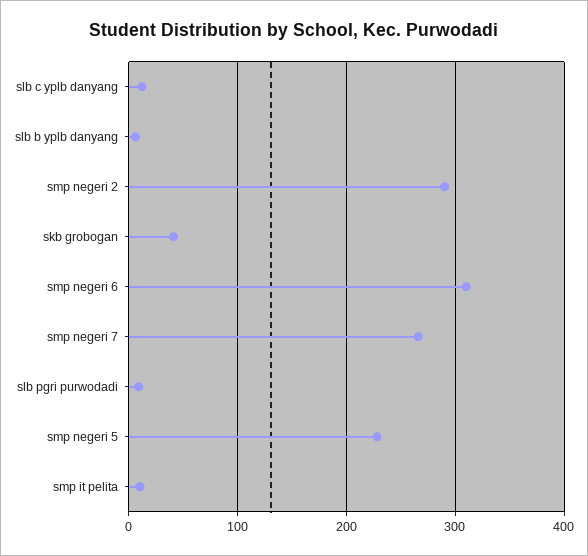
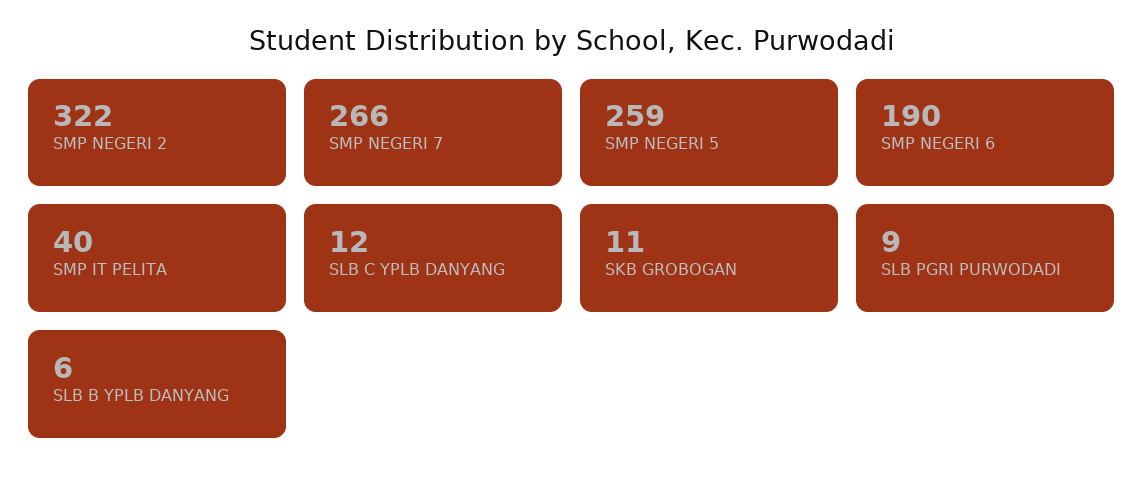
  {
    "slb c yplb danyang": 12,
    "slb b yplb danyang": 6,
-   "smp negeri 2": 290,
+   "smp negeri 2": 322,
-   "skb grobogan": 40,
+   "skb grobogan": 11,
-   "smp negeri 6": 310,
+   "smp negeri 6": 190,
    "smp negeri 7": 266,
    "slb pgri purwodadi": 9,
-   "smp negeri 5": 230,
+   "smp negeri 5": 259,
-   "smp it pelita": 10
+   "smp it pelita": 40
  }

